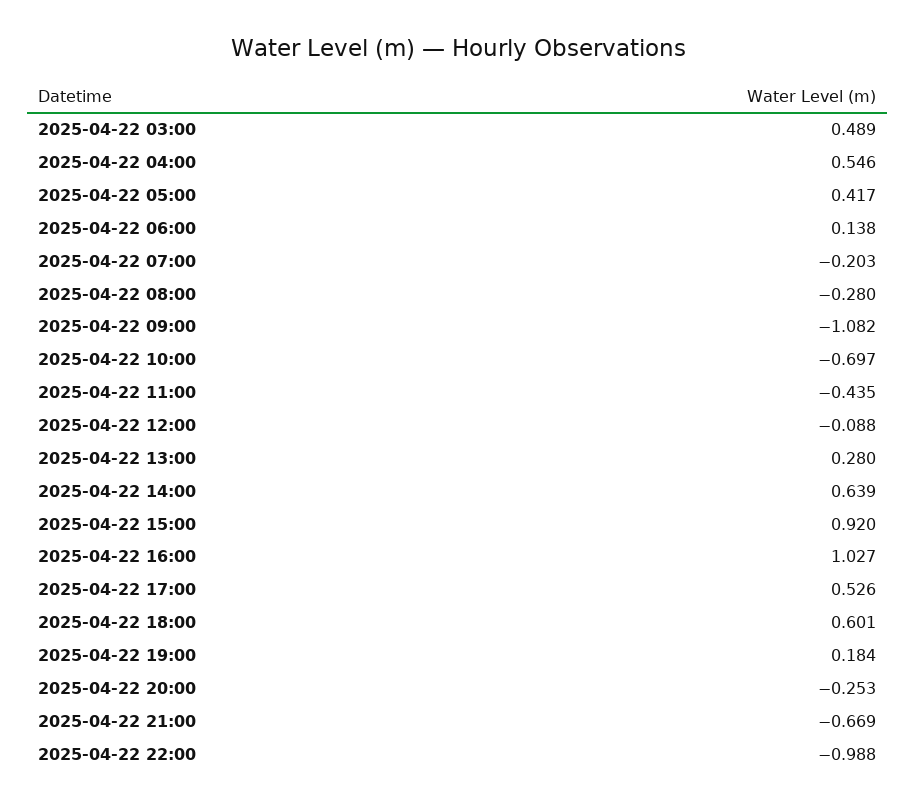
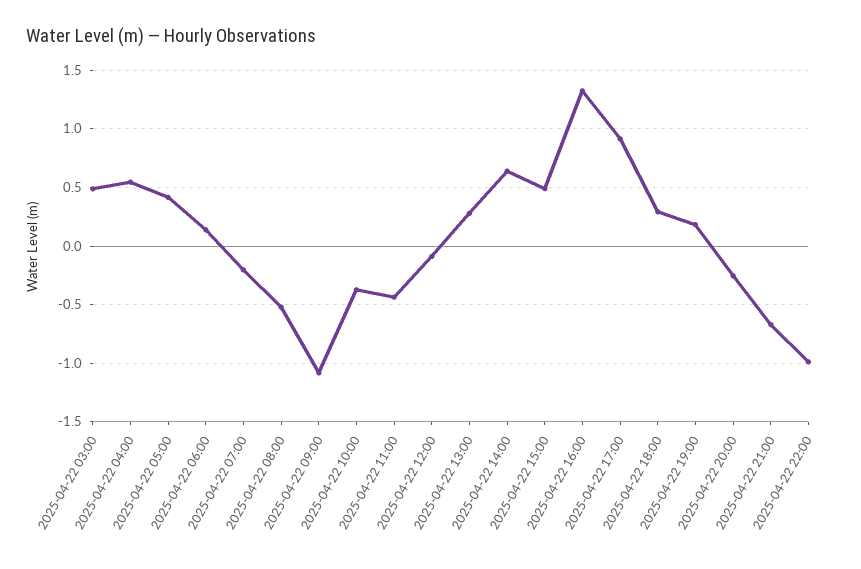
  {
    "2025-04-22 03:00": 0.489,
    "2025-04-22 04:00": 0.546,
    "2025-04-22 05:00": 0.417,
    "2025-04-22 06:00": 0.138,
    "2025-04-22 07:00": -0.203,
-   "2025-04-22 08:00": -0.28,
+   "2025-04-22 08:00": -0.5,
    "2025-04-22 09:00": -1.082,
-   "2025-04-22 10:00": -0.697,
+   "2025-04-22 10:00": -0.4,
    "2025-04-22 11:00": -0.435,
    "2025-04-22 12:00": -0.088,
    "2025-04-22 13:00": 0.28,
    "2025-04-22 14:00": 0.639,
-   "2025-04-22 15:00": 0.92,
+   "2025-04-22 15:00": 0.5,
-   "2025-04-22 16:00": 1.027,
+   "2025-04-22 16:00": 1.3,
-   "2025-04-22 17:00": 0.526,
+   "2025-04-22 17:00": 0.9,
-   "2025-04-22 18:00": 0.601,
+   "2025-04-22 18:00": 0.3,
    "2025-04-22 19:00": 0.184,
    "2025-04-22 20:00": -0.253,
    "2025-04-22 21:00": -0.669,
    "2025-04-22 22:00": -0.988
  }

